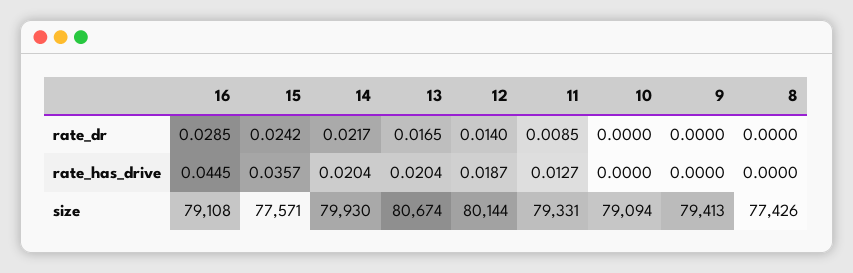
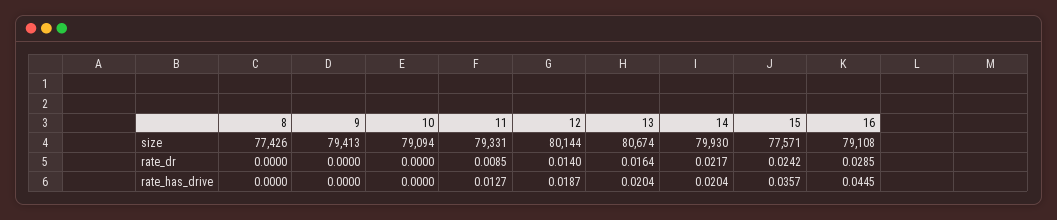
  {
    "16": {
      "rate_dr": 0.0285,
      "rate_has_drive": 0.0445,
      "size": 79108
    },
    "15": {
      "rate_dr": 0.0242,
      "rate_has_drive": 0.0357,
      "size": 77571
    },
    "14": {
      "rate_dr": 0.0217,
      "rate_has_drive": 0.0204,
      "size": 79930
    },
    "13": {
-     "rate_dr": 0.0165,
+     "rate_dr": 0.0164,
      "rate_has_drive": 0.0204,
      "size": 80674
    },
    "12": {
      "rate_dr": 0.014,
      "rate_has_drive": 0.0187,
      "size": 80144
    },
    "11": {
      "rate_dr": 0.0085,
      "rate_has_drive": 0.0127,
      "size": 79331
    },
    "10": {
      "rate_dr": 0,
      "rate_has_drive": 0,
      "size": 79094
    },
    "9": {
      "rate_dr": 0,
      "rate_has_drive": 0,
      "size": 79413
    },
    "8": {
      "rate_dr": 0,
      "rate_has_drive": 0,
      "size": 77426
    }
  }

